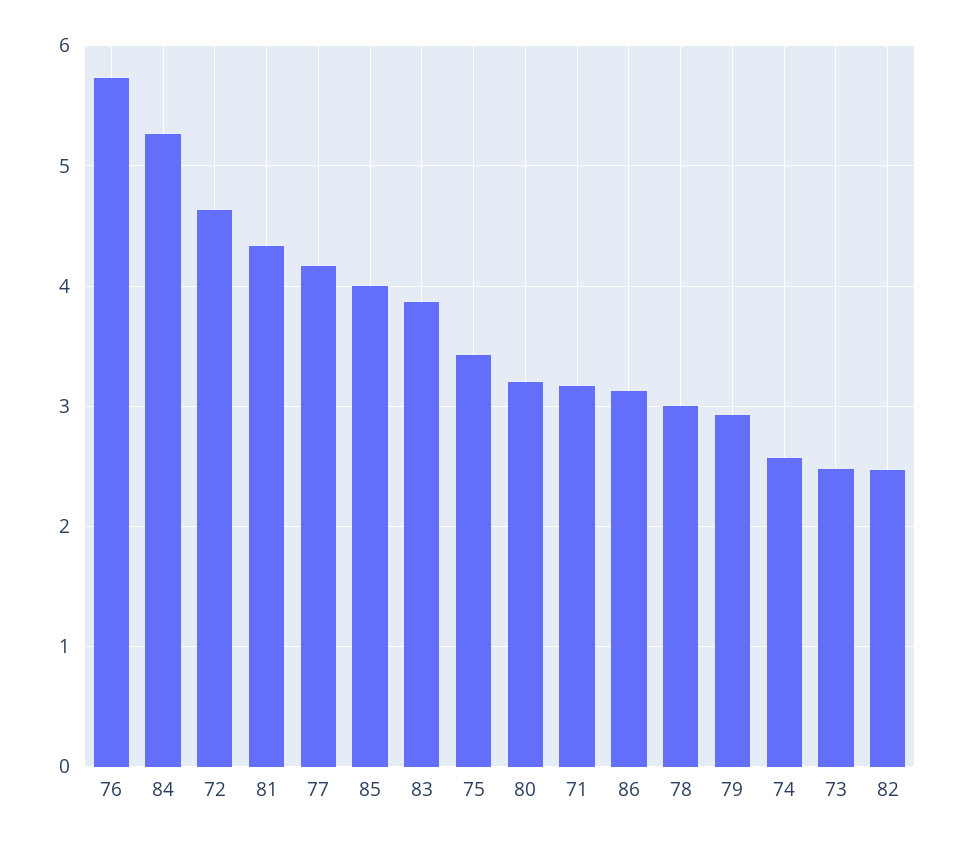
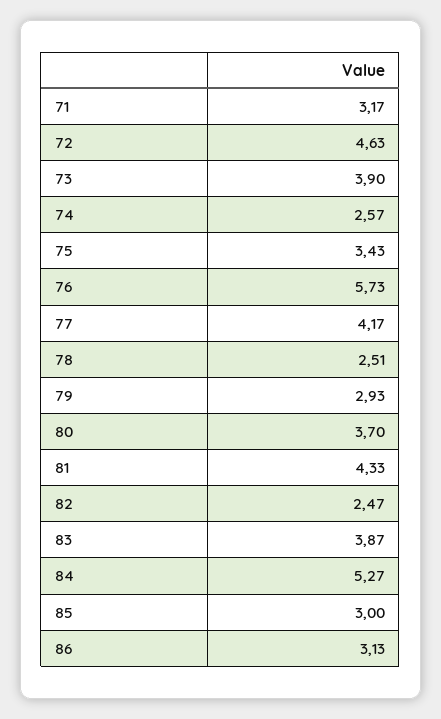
  {
    "76": 5.73,
    "84": 5.27,
    "72": 4.63,
    "81": 4.33,
    "77": 4.17,
-   "85": 4,
+   "85": 3,
    "83": 3.87,
    "75": 3.43,
-   "80": 3.2,
+   "80": 3.7,
    "71": 3.17,
    "86": 3.13,
-   "78": 3,
+   "78": 2.51,
    "79": 2.93,
    "74": 2.57,
-   "73": 2.5,
+   "73": 3.9,
    "82": 2.47
  }

